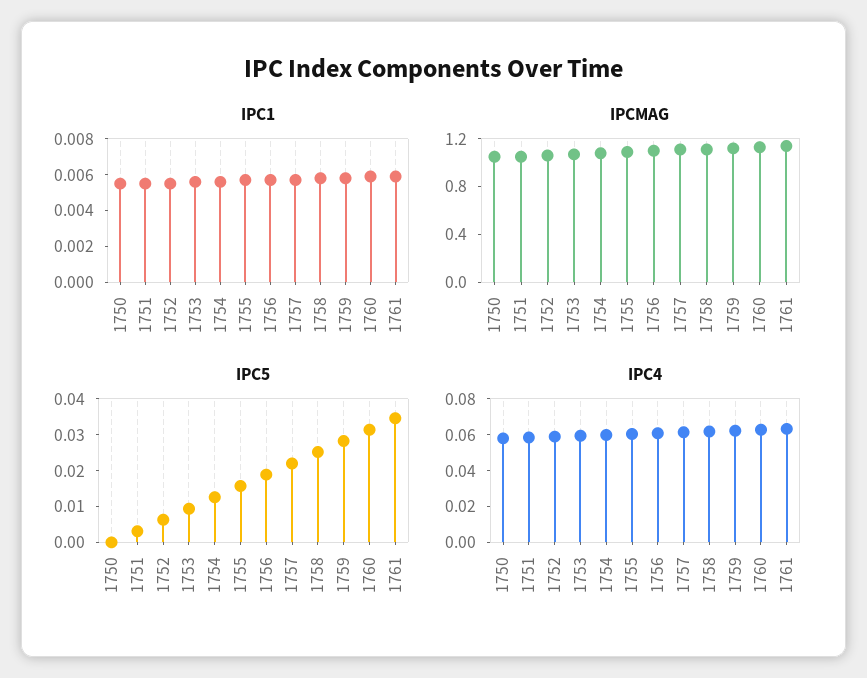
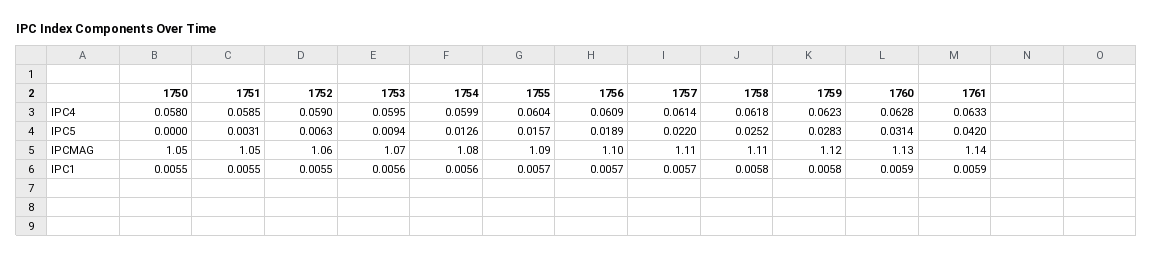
  {
    "IPC1": {
      "1750": 0.0055,
      "1751": 0.0055,
      "1752": 0.0055,
      "1753": 0.0056,
      "1754": 0.0056,
      "1755": 0.0057,
      "1756": 0.0057,
      "1757": 0.0057,
      "1758": 0.0058,
      "1759": 0.0058,
      "1760": 0.0059,
      "1761": 0.0059
    },
    "IPCMAG": {
      "1750": 1.05,
      "1751": 1.05,
      "1752": 1.06,
      "1753": 1.07,
      "1754": 1.08,
      "1755": 1.09,
      "1756": 1.1,
      "1757": 1.11,
      "1758": 1.11,
      "1759": 1.12,
      "1760": 1.13,
      "1761": 1.14
    },
    "IPC5": {
      "1750": 0,
      "1751": 0.0031,
      "1752": 0.0063,
      "1753": 0.0094,
      "1754": 0.0126,
      "1755": 0.0157,
      "1756": 0.0189,
      "1757": 0.022,
      "1758": 0.0252,
      "1759": 0.0283,
      "1760": 0.0314,
-     "1761": 0.035
+     "1761": 0.042
    },
    "IPC4": {
      "1750": 0.058,
      "1751": 0.0585,
      "1752": 0.059,
      "1753": 0.0595,
      "1754": 0.0599,
      "1755": 0.0604,
      "1756": 0.0609,
      "1757": 0.0614,
      "1758": 0.0618,
      "1759": 0.0623,
      "1760": 0.0628,
      "1761": 0.0633
    }
  }

